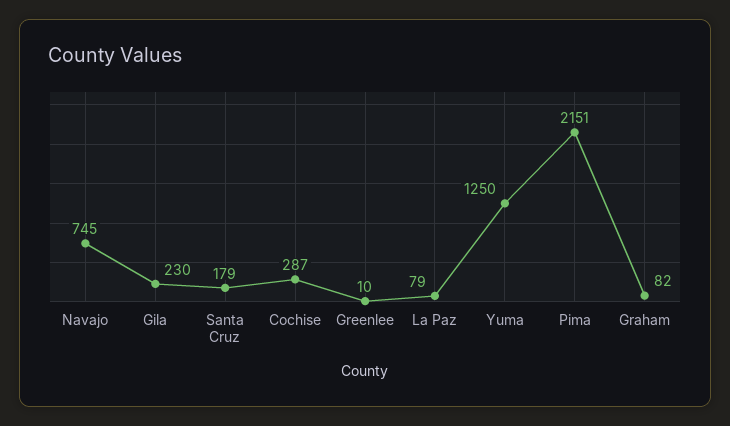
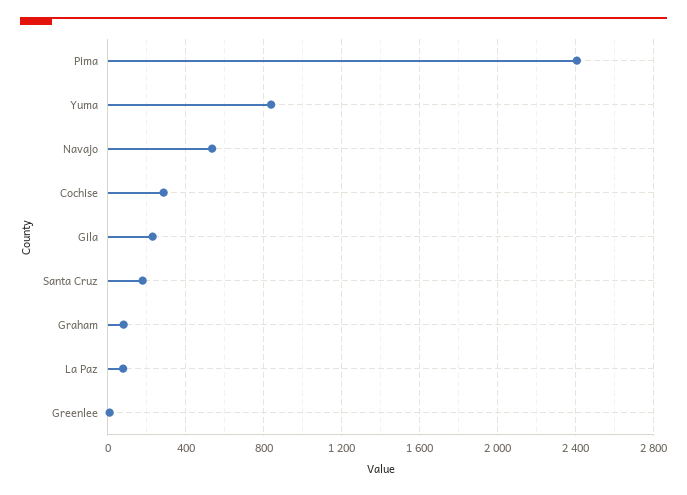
  {
-   "Navajo": 745,
+   "Navajo": 550,
    "Gila": 230,
    "Santa Cruz": 179,
    "Cochise": 287,
    "Greenlee": 10,
    "La Paz": 79,
-   "Yuma": 1250,
+   "Yuma": 850,
-   "Pima": 2151,
+   "Pima": 2400,
    "Graham": 82
  }

